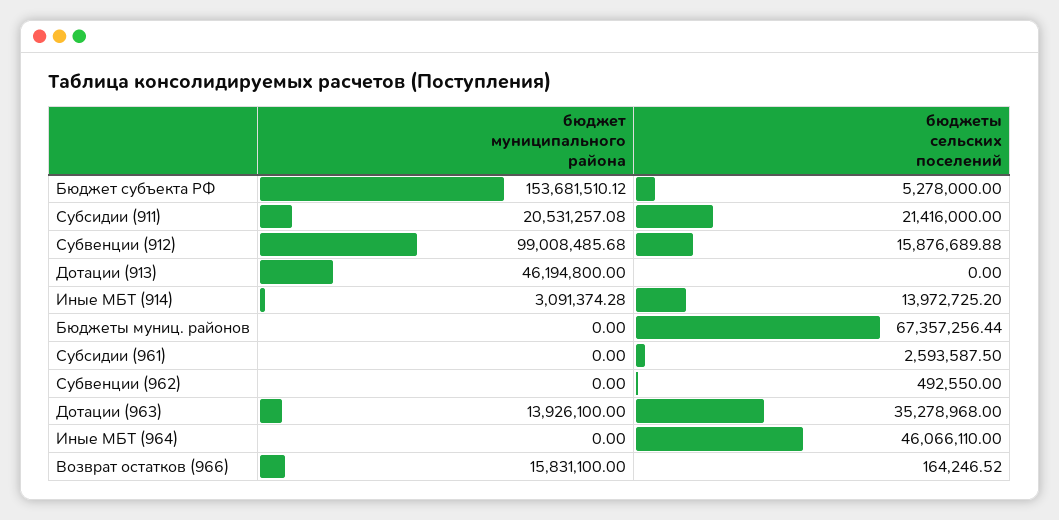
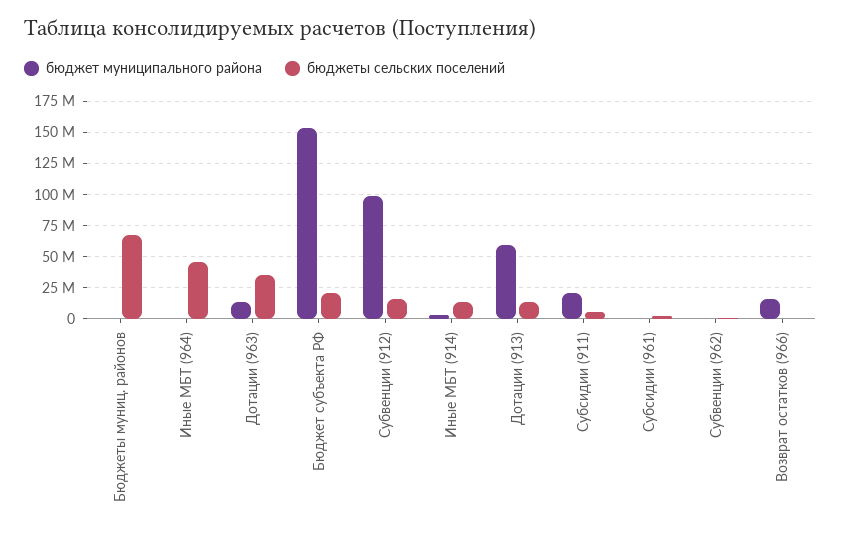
  {
    "бюджет муниципального района": {
      "Бюджет субъекта РФ": 153681510.12,
      "Субсидии (911)": 20531257.08,
      "Субвенции (912)": 99008485.68,
-     "Дотации (913)": 46194800,
+     "Дотации (913)": 60000000,
      "Иные МБТ (914)": 3091374.28,
      "Бюджеты муниц. районов": 0,
      "Субсидии (961)": 0,
      "Субвенции (962)": 0,
      "Дотации (963)": 13926100,
      "Иные МБТ (964)": 0,
      "Возврат остатков (966)": 15831100
    },
    "бюджеты сельских поселений": {
-     "Бюджет субъекта РФ": 5278000,
+     "Бюджет субъекта РФ": 20000000,
-     "Субсидии (911)": 21416000,
+     "Субсидии (911)": 5000000,
      "Субвенции (912)": 15876689.88,
-     "Дотации (913)": 0,
+     "Дотации (913)": 15000000,
      "Иные МБТ (914)": 13972725.2,
      "Бюджеты муниц. районов": 67357256.44,
      "Субсидии (961)": 2593587.5,
      "Субвенции (962)": 492550,
      "Дотации (963)": 35278968,
      "Иные МБТ (964)": 46066110,
      "Возврат остатков (966)": 164246.52
    }
  }

